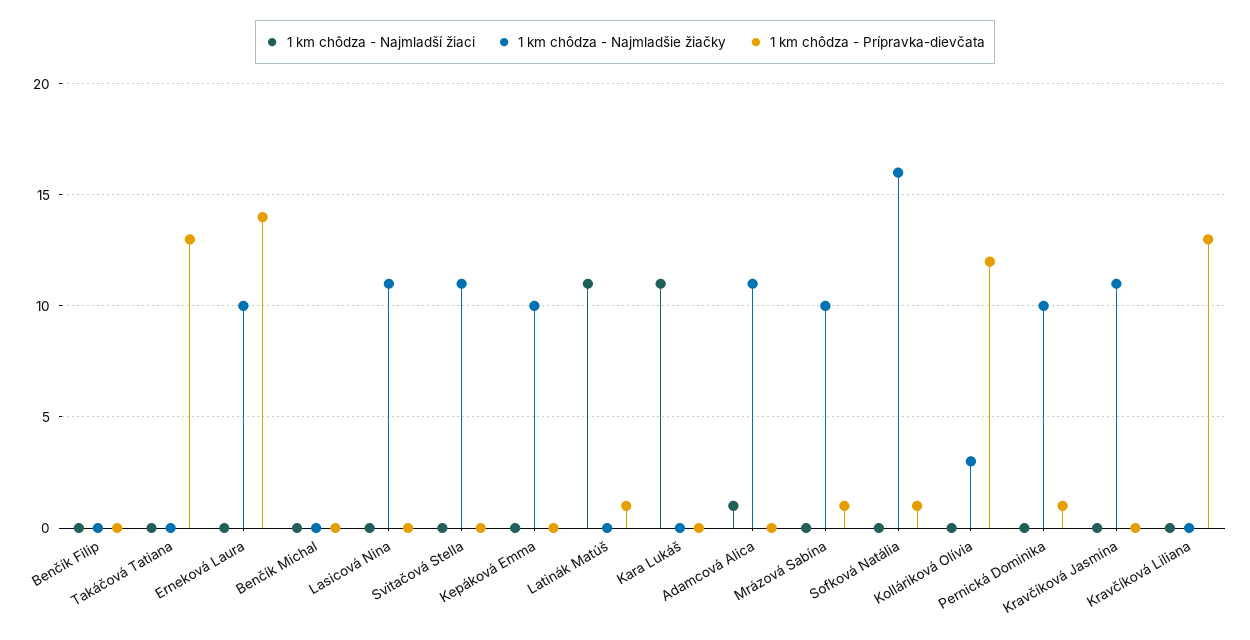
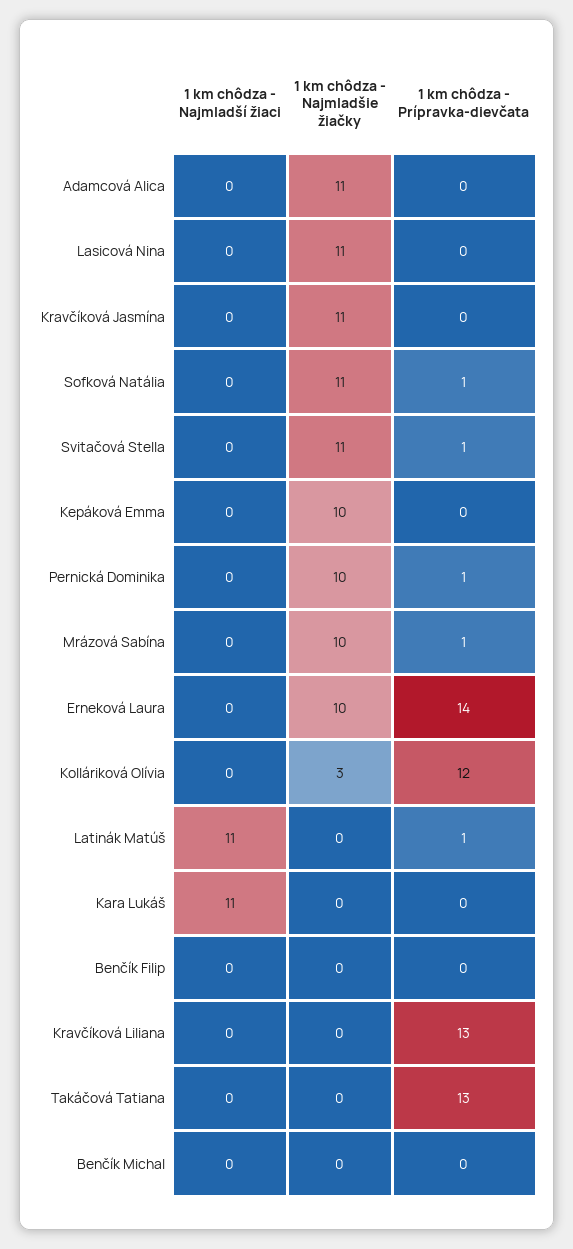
  {
    "1 km chôdza - Najmladší žiaci": {
      "Benčík Filip": 0,
      "Takáčová Tatiana": 0,
      "Erneková Laura": 0,
      "Benčík Michal": 0,
      "Lasicová Nina": 0,
      "Svitačová Stella": 0,
      "Kepáková Emma": 0,
      "Latinák Matúš": 11,
      "Kara Lukáš": 11,
-     "Adamcová Alica": 1,
+     "Adamcová Alica": 0,
      "Mrázová Sabína": 0,
      "Sofková Natália": 0,
      "Kolláriková Olívia": 0,
      "Pernická Dominika": 0,
      "Kravčíková Jasmína": 0,
      "Kravčíková Liliana": 0
    },
    "1 km chôdza - Najmladšie žiačky": {
      "Benčík Filip": 0,
      "Takáčová Tatiana": 0,
      "Erneková Laura": 10,
      "Benčík Michal": 0,
      "Lasicová Nina": 11,
      "Svitačová Stella": 11,
      "Kepáková Emma": 10,
      "Latinák Matúš": 0,
      "Kara Lukáš": 0,
      "Adamcová Alica": 11,
      "Mrázová Sabína": 10,
-     "Sofková Natália": 16,
+     "Sofková Natália": 11,
      "Kolláriková Olívia": 3,
      "Pernická Dominika": 10,
      "Kravčíková Jasmína": 11,
      "Kravčíková Liliana": 0
    },
    "1 km chôdza - Prípravka-dievčata": {
      "Benčík Filip": 0,
      "Takáčová Tatiana": 13,
      "Erneková Laura": 14,
      "Benčík Michal": 0,
      "Lasicová Nina": 0,
-     "Svitačová Stella": 0,
+     "Svitačová Stella": 1,
      "Kepáková Emma": 0,
      "Latinák Matúš": 1,
      "Kara Lukáš": 0,
      "Adamcová Alica": 0,
      "Mrázová Sabína": 1,
      "Sofková Natália": 1,
      "Kolláriková Olívia": 12,
      "Pernická Dominika": 1,
      "Kravčíková Jasmína": 0,
      "Kravčíková Liliana": 13
    }
  }

